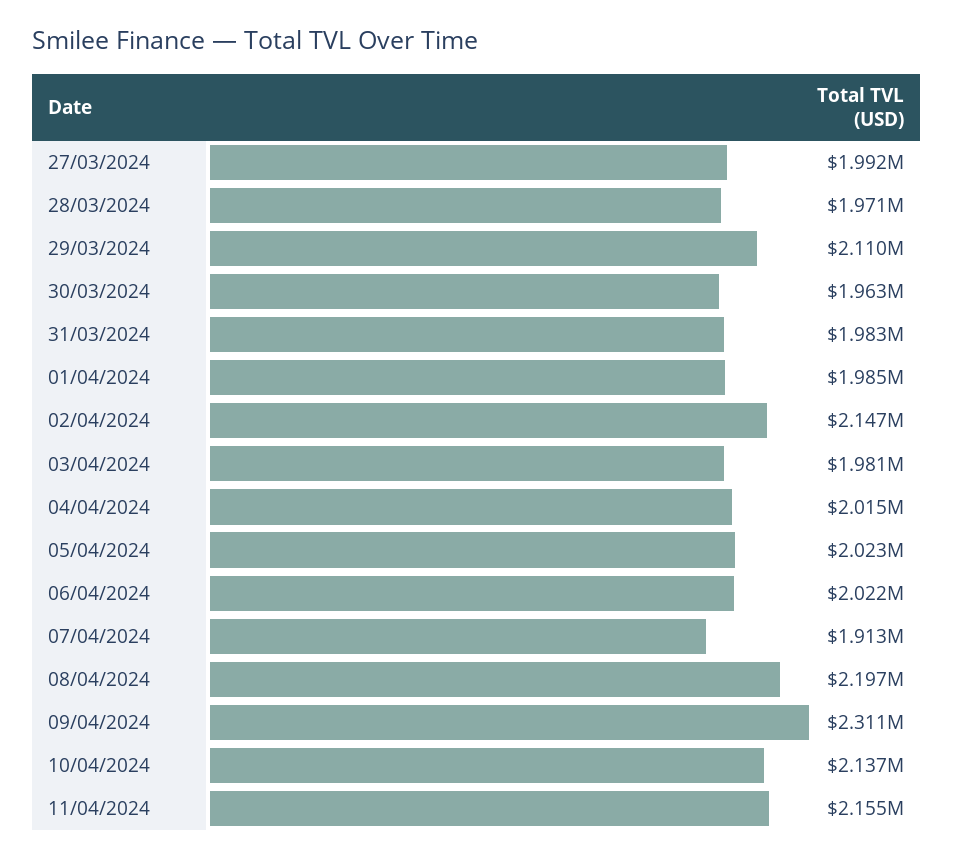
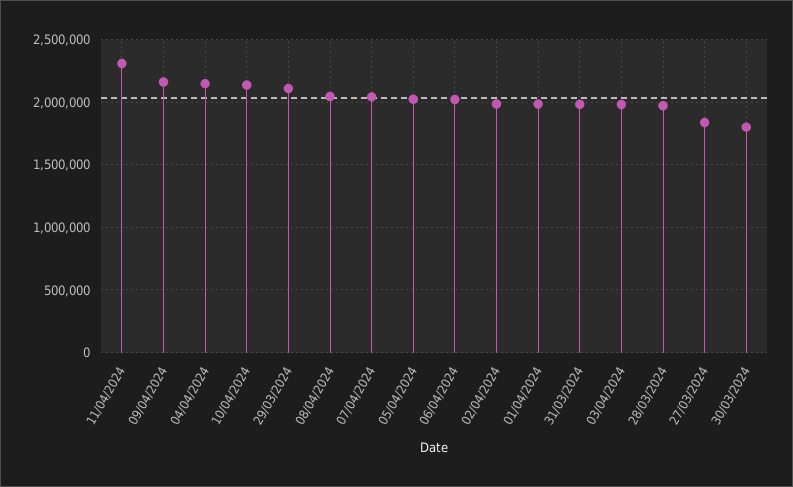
  {
-   "27/03/2024": 1992000,
+   "27/03/2024": 1850000,
    "28/03/2024": 1971000,
    "29/03/2024": 2110000,
-   "30/03/2024": 1963000,
+   "30/03/2024": 1800000,
    "31/03/2024": 1983000,
    "01/04/2024": 1985000,
-   "02/04/2024": 2147000,
+   "02/04/2024": 2000000,
    "03/04/2024": 1981000,
-   "04/04/2024": 2015000,
+   "04/04/2024": 2150000,
    "05/04/2024": 2023000,
    "06/04/2024": 2022000,
-   "07/04/2024": 1913000,
+   "07/04/2024": 2050000,
-   "08/04/2024": 2197000,
+   "08/04/2024": 2050000,
-   "09/04/2024": 2311000,
+   "09/04/2024": 2150000,
    "10/04/2024": 2137000,
-   "11/04/2024": 2155000
+   "11/04/2024": 2300000
  }

